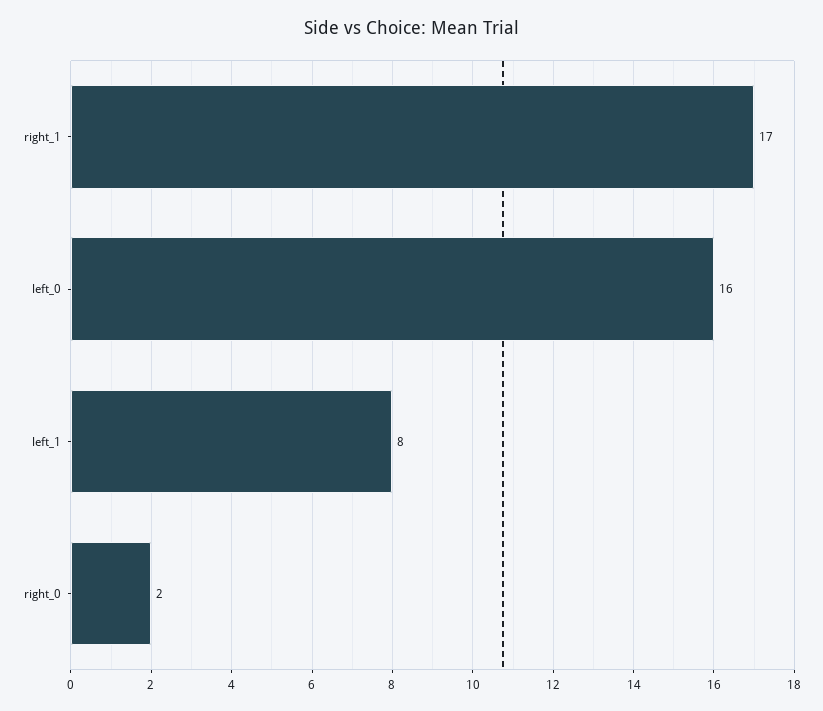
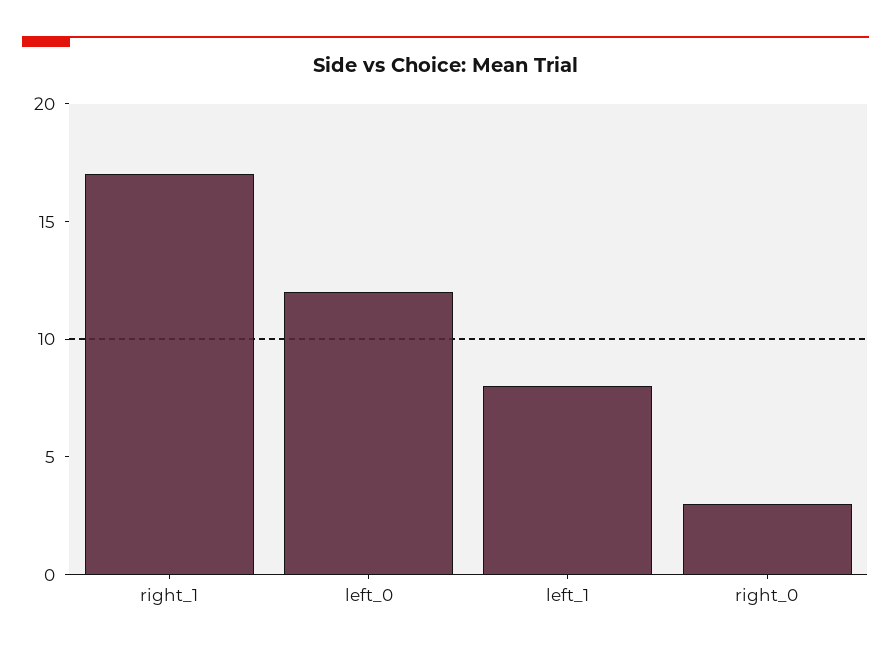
  {
    "right_1": 17,
-   "left_0": 16,
+   "left_0": 12,
    "left_1": 8,
-   "right_0": 2
+   "right_0": 3
  }

